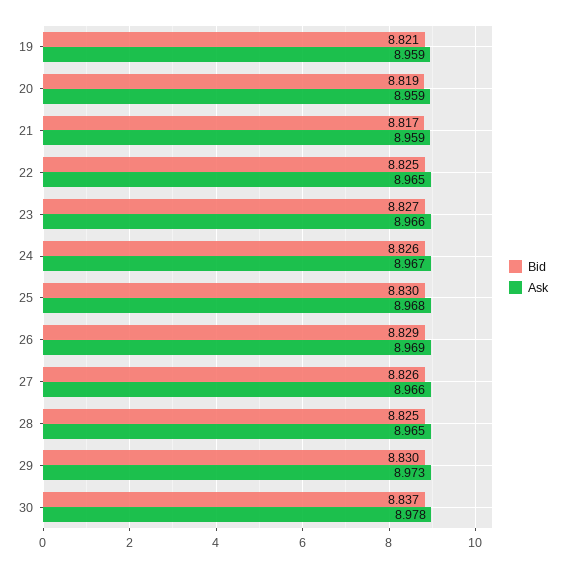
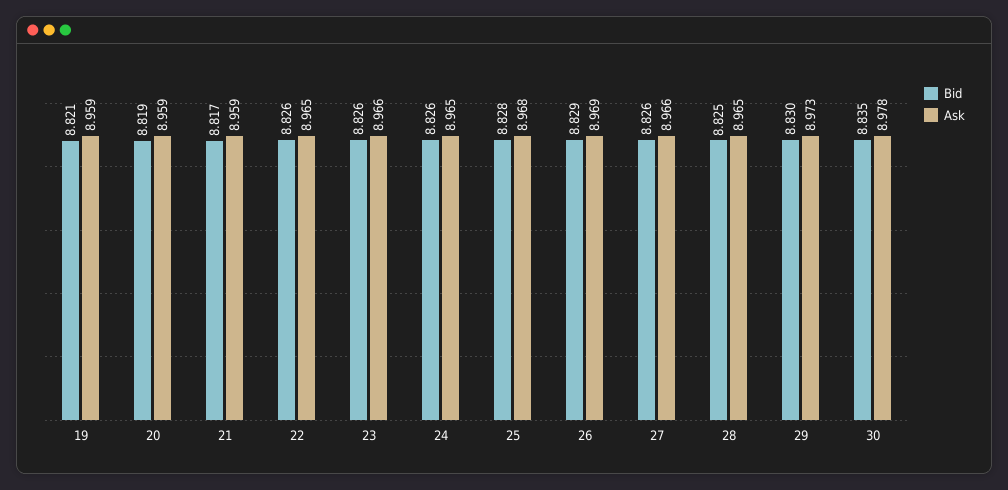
  {
    "Bid": {
      "19": 8.821,
      "20": 8.819,
      "21": 8.817,
-     "22": 8.825,
+     "22": 8.826,
-     "23": 8.827,
+     "23": 8.826,
      "24": 8.826,
-     "25": 8.83,
+     "25": 8.828,
      "26": 8.829,
      "27": 8.826,
      "28": 8.825,
      "29": 8.83,
-     "30": 8.837
+     "30": 8.835
    },
    "Ask": {
      "19": 8.959,
      "20": 8.959,
      "21": 8.959,
      "22": 8.965,
      "23": 8.966,
-     "24": 8.967,
+     "24": 8.965,
      "25": 8.968,
      "26": 8.969,
      "27": 8.966,
      "28": 8.965,
      "29": 8.973,
      "30": 8.978
    }
  }

